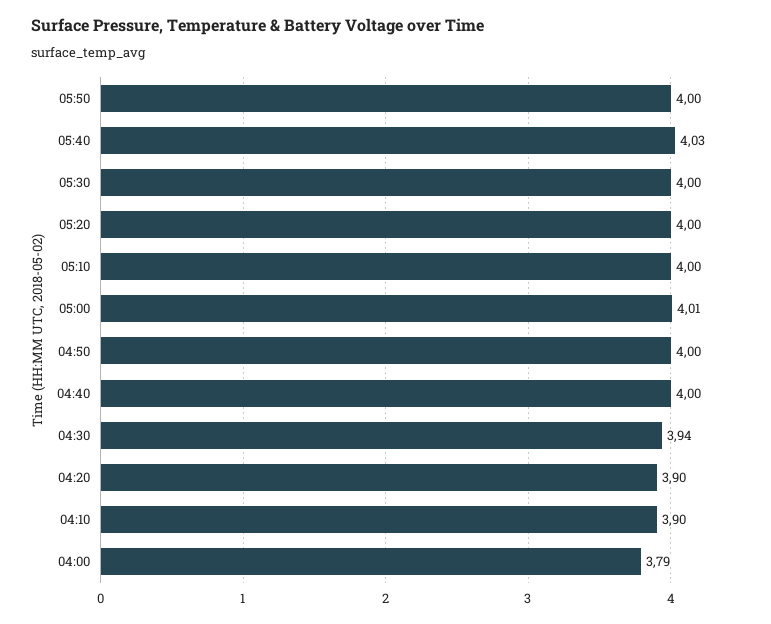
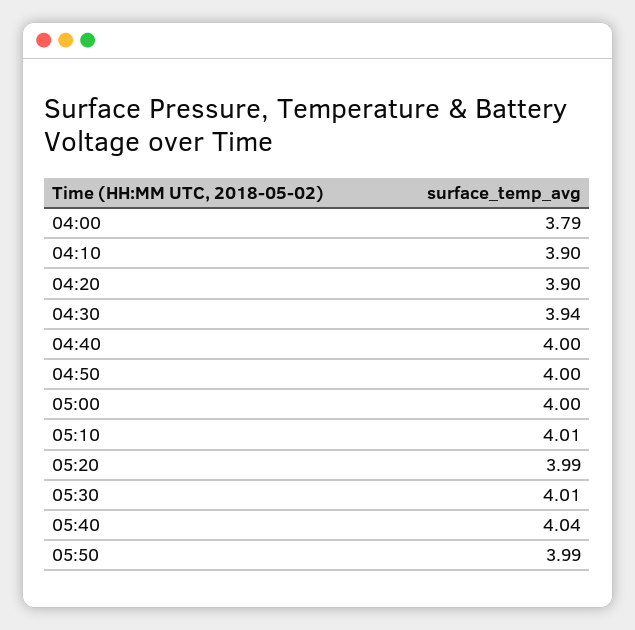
  {
-   "05:50": 4,
+   "05:50": 3.99,
-   "05:40": 4.03,
+   "05:40": 4.04,
-   "05:30": 4,
+   "05:30": 4.01,
-   "05:20": 4,
+   "05:20": 3.99,
-   "05:10": 4,
+   "05:10": 4.01,
-   "05:00": 4.01,
+   "05:00": 4,
    "04:50": 4,
    "04:40": 4,
    "04:30": 3.94,
    "04:20": 3.9,
    "04:10": 3.9,
    "04:00": 3.79
  }

